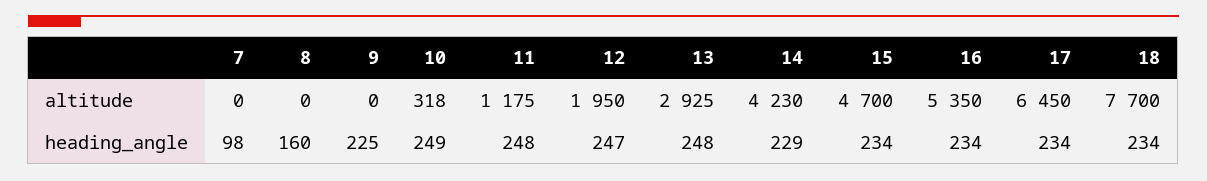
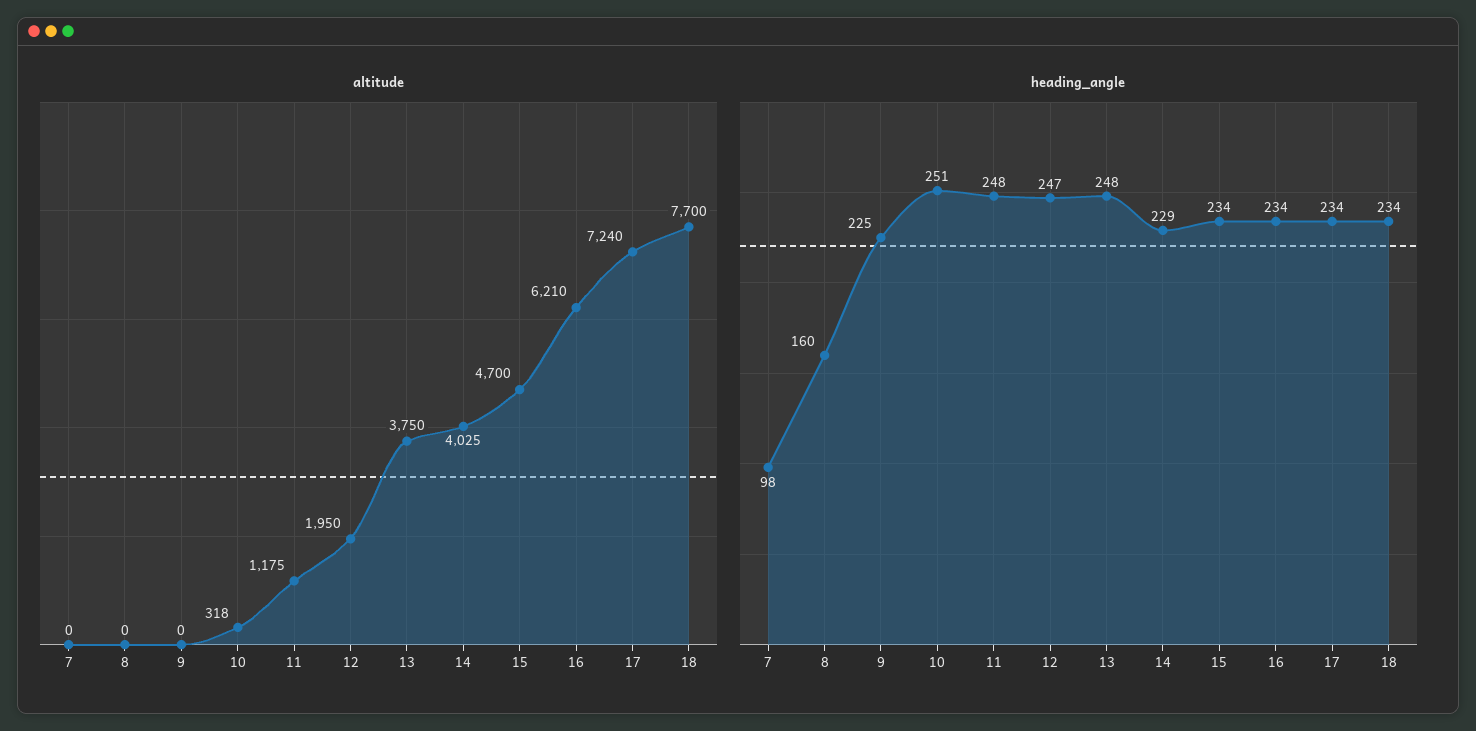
  {
    "altitude": {
      "7": 0,
      "8": 0,
      "9": 0,
      "10": 318,
      "11": 1175,
      "12": 1950,
-     "13": 2925,
+     "13": 3750,
-     "14": 4230,
+     "14": 4025,
      "15": 4700,
-     "16": 5350,
+     "16": 6210,
-     "17": 6450,
+     "17": 7240,
      "18": 7700
    },
    "heading_angle": {
      "7": 98,
      "8": 160,
      "9": 225,
-     "10": 249,
+     "10": 251,
      "11": 248,
      "12": 247,
      "13": 248,
      "14": 229,
      "15": 234,
      "16": 234,
      "17": 234,
      "18": 234
    }
  }

